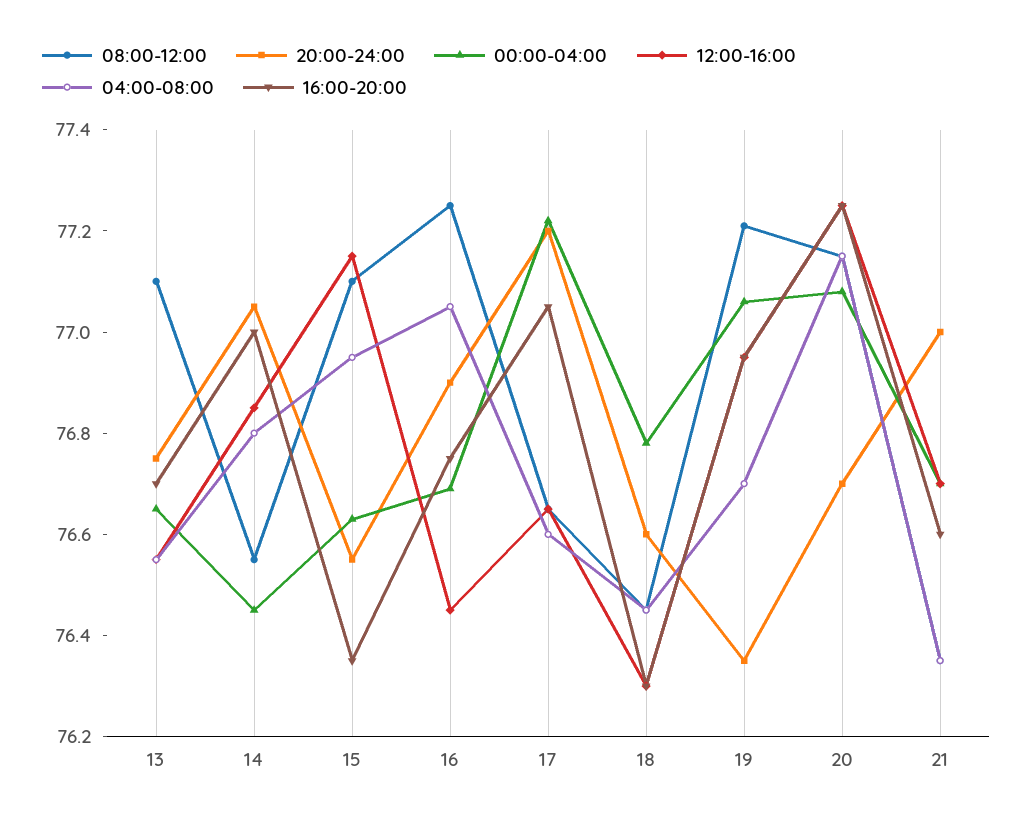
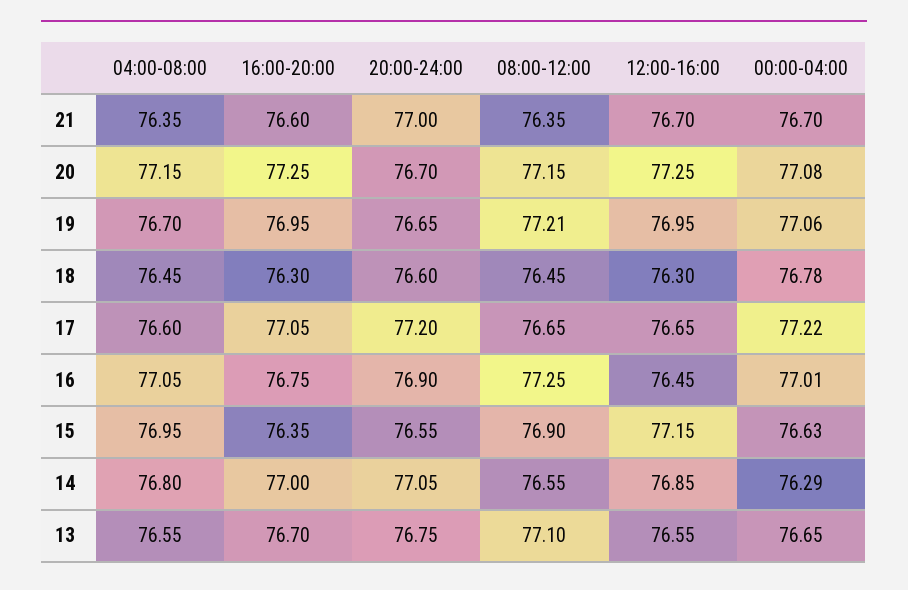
  {
    "08:00-12:00": {
      "13": 77.1,
      "14": 76.55,
-     "15": 77.1,
+     "15": 76.9,
      "16": 77.25,
      "17": 76.65,
      "18": 76.45,
      "19": 77.21,
      "20": 77.15,
      "21": 76.35
    },
    "20:00-24:00": {
      "13": 76.75,
      "14": 77.05,
      "15": 76.55,
      "16": 76.9,
      "17": 77.2,
      "18": 76.6,
-     "19": 76.35,
+     "19": 76.65,
      "20": 76.7,
      "21": 77
    },
    "00:00-04:00": {
      "13": 76.65,
-     "14": 76.45,
+     "14": 76.29,
      "15": 76.63,
-     "16": 76.7,
+     "16": 77.01,
      "17": 77.22,
      "18": 76.78,
      "19": 77.06,
      "20": 77.08,
      "21": 76.7
    },
    "12:00-16:00": {
      "13": 76.55,
      "14": 76.85,
      "15": 77.15,
      "16": 76.45,
      "17": 76.65,
      "18": 76.3,
      "19": 76.95,
      "20": 77.25,
      "21": 76.7
    },
    "04:00-08:00": {
      "13": 76.55,
      "14": 76.8,
      "15": 76.95,
      "16": 77.05,
      "17": 76.6,
      "18": 76.45,
      "19": 76.7,
      "20": 77.15,
      "21": 76.35
    },
    "16:00-20:00": {
      "13": 76.7,
      "14": 77,
      "15": 76.35,
      "16": 76.75,
      "17": 77.05,
      "18": 76.3,
      "19": 76.95,
      "20": 77.25,
      "21": 76.6
    }
  }

